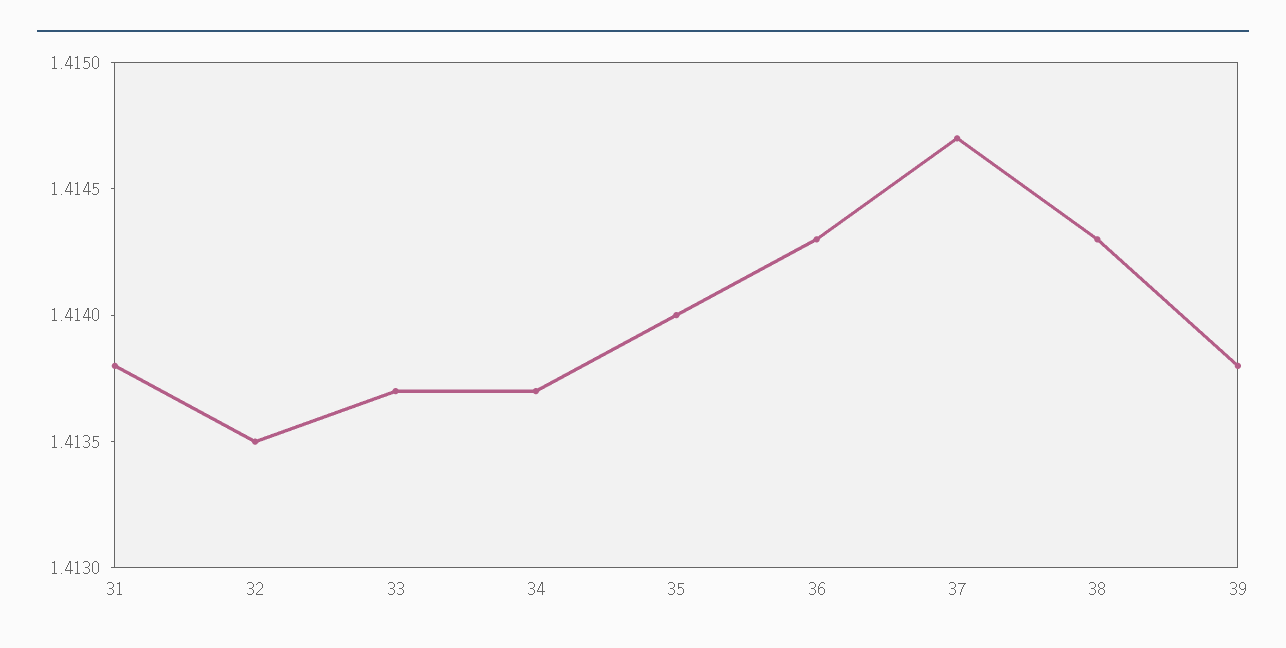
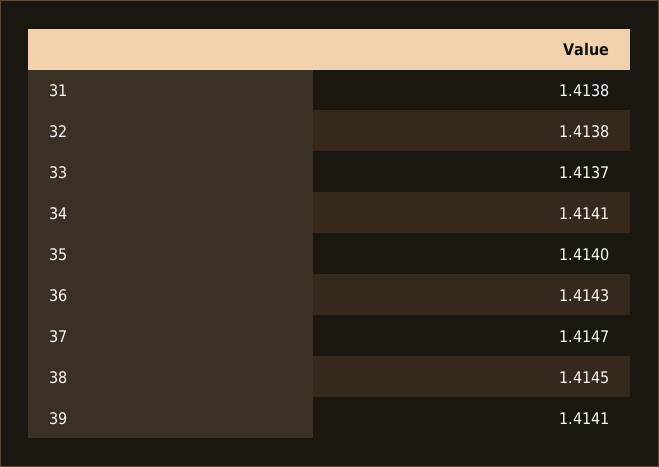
  {
    "31": 1.4138,
-   "32": 1.4135,
+   "32": 1.4138,
    "33": 1.4137,
-   "34": 1.4137,
+   "34": 1.4141,
    "35": 1.414,
    "36": 1.4143,
    "37": 1.4147,
-   "38": 1.4143,
+   "38": 1.4145,
-   "39": 1.4138
+   "39": 1.4141
  }

